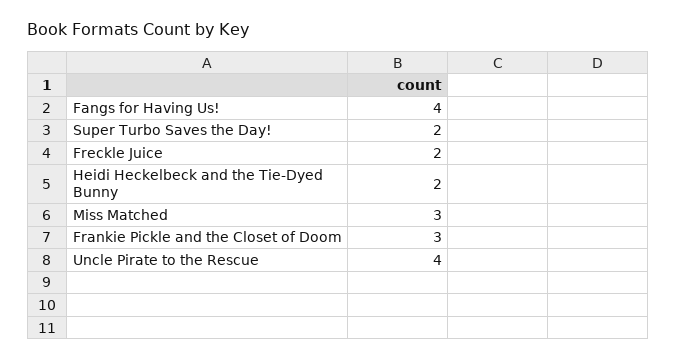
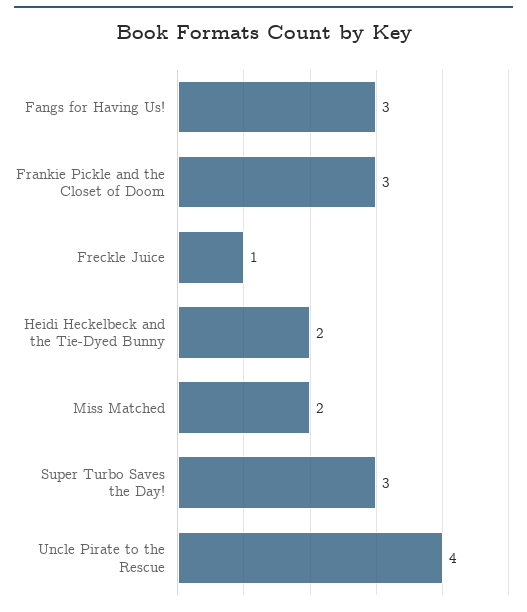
  {
-   "Fangs for Having Us!": 4,
+   "Fangs for Having Us!": 3,
-   "Super Turbo Saves the Day!": 2,
+   "Super Turbo Saves the Day!": 3,
-   "Freckle Juice": 2,
+   "Freckle Juice": 1,
    "Heidi Heckelbeck and the Tie-Dyed Bunny": 2,
-   "Miss Matched": 3,
+   "Miss Matched": 2,
    "Frankie Pickle and the Closet of Doom": 3,
    "Uncle Pirate to the Rescue": 4
  }

